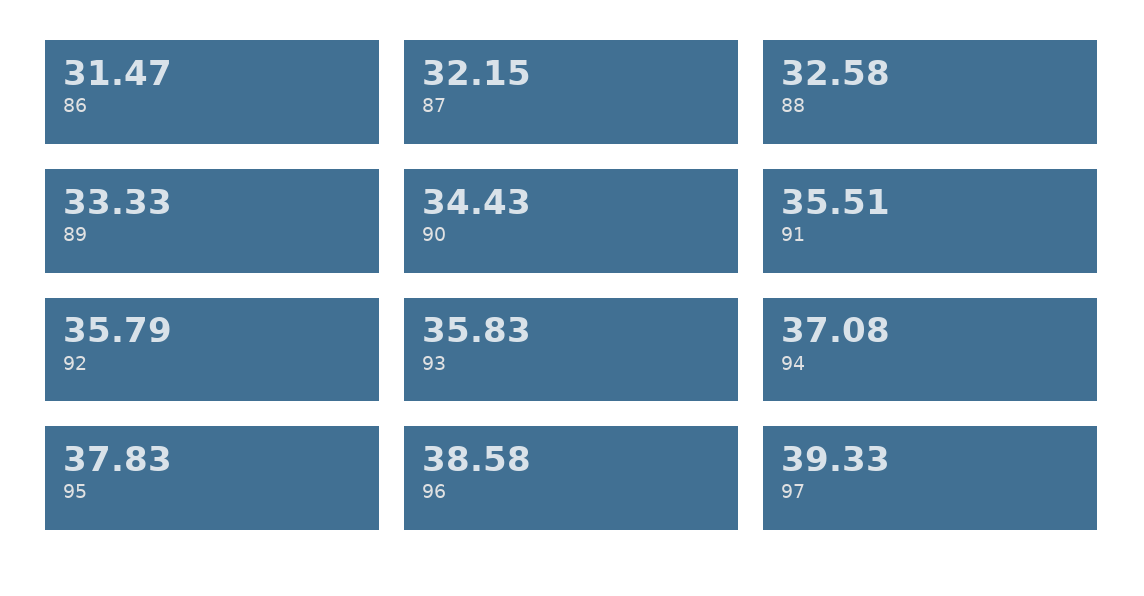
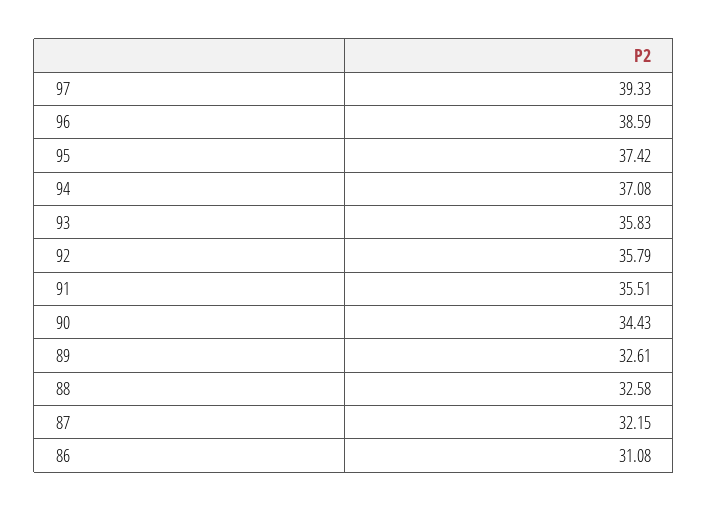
  {
-   "86": 31.47,
+   "86": 31.08,
    "87": 32.15,
    "88": 32.58,
-   "89": 33.33,
+   "89": 32.61,
    "90": 34.43,
    "91": 35.51,
    "92": 35.79,
    "93": 35.83,
    "94": 37.08,
-   "95": 37.83,
+   "95": 37.42,
-   "96": 38.58,
+   "96": 38.59,
    "97": 39.33
  }

